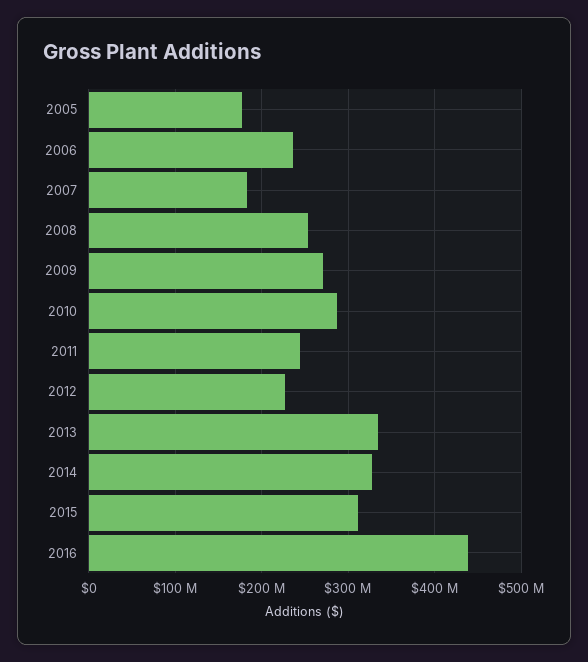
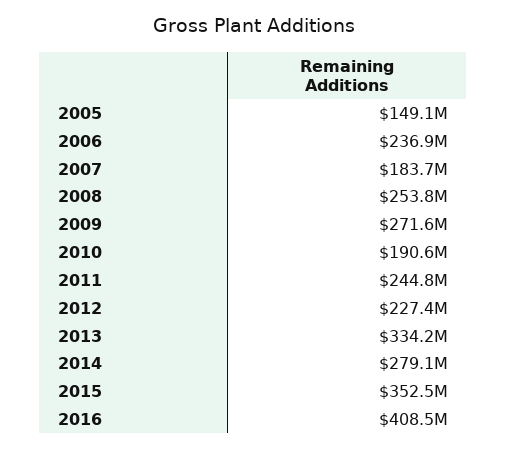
  {
-   "2005": 180000000,
+   "2005": 149100000,
    "2006": 236900000,
    "2007": 183700000,
    "2008": 253800000,
    "2009": 271600000,
-   "2010": 290000000,
+   "2010": 190600000,
    "2011": 244800000,
    "2012": 227400000,
    "2013": 334200000,
-   "2014": 330000000,
+   "2014": 279100000,
-   "2015": 310000000,
+   "2015": 352500000,
-   "2016": 440000000
+   "2016": 408500000
  }

